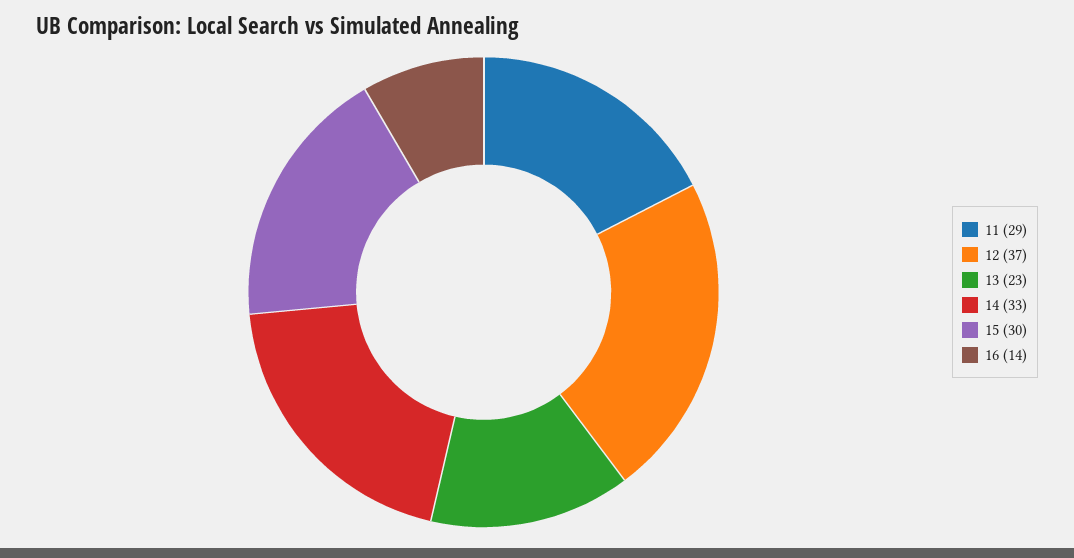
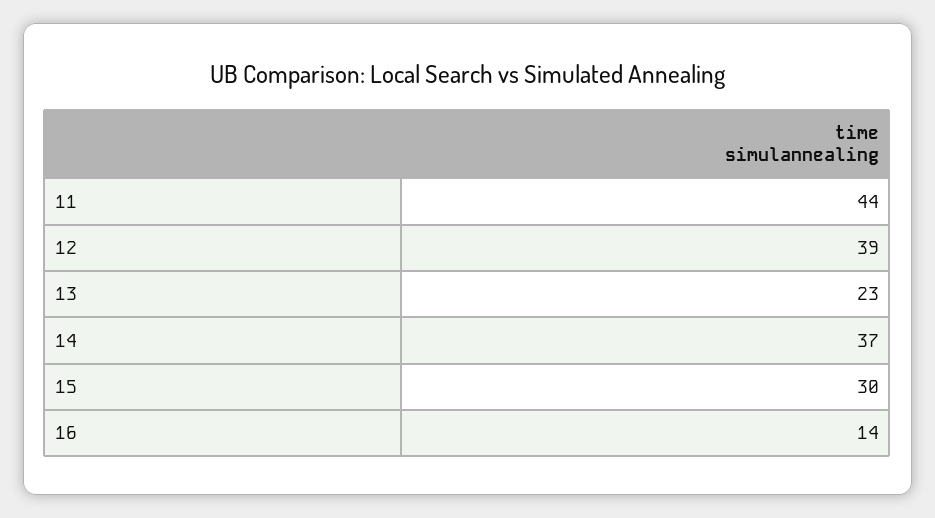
  {
-   "11": 29,
+   "11": 44,
-   "12": 37,
+   "12": 39,
    "13": 23,
-   "14": 33,
+   "14": 37,
    "15": 30,
    "16": 14
  }

